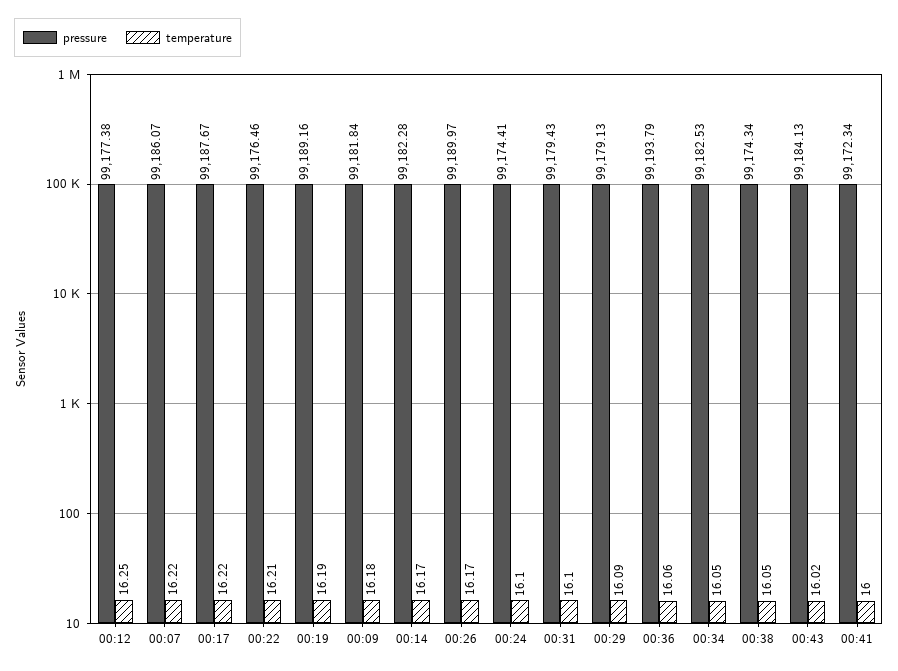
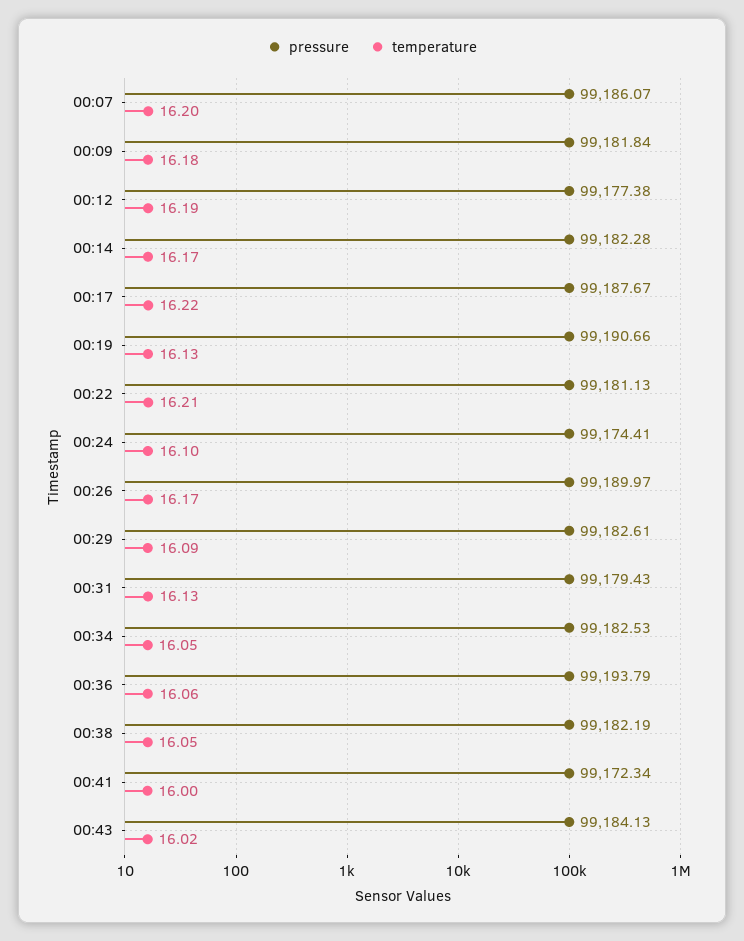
  {
    "pressure": {
      "00:12": 99177.38,
      "00:07": 99186.07,
      "00:17": 99187.67,
-     "00:22": 99176.46,
+     "00:22": 99181.13,
-     "00:19": 99189.16,
+     "00:19": 99190.66,
      "00:09": 99181.84,
      "00:14": 99182.28,
      "00:26": 99189.97,
      "00:24": 99174.41,
      "00:31": 99179.43,
-     "00:29": 99179.13,
+     "00:29": 99182.61,
      "00:36": 99193.79,
      "00:34": 99182.53,
-     "00:38": 99174.34,
+     "00:38": 99182.19,
      "00:43": 99184.13,
      "00:41": 99172.34
    },
    "temperature": {
-     "00:12": 16.25,
+     "00:12": 16.19,
-     "00:07": 16.22,
+     "00:07": 16.2,
      "00:17": 16.22,
      "00:22": 16.21,
-     "00:19": 16.19,
+     "00:19": 16.13,
      "00:09": 16.18,
      "00:14": 16.17,
      "00:26": 16.17,
      "00:24": 16.1,
-     "00:31": 16.1,
+     "00:31": 16.13,
      "00:29": 16.09,
      "00:36": 16.06,
      "00:34": 16.05,
      "00:38": 16.05,
      "00:43": 16.02,
      "00:41": 16
    }
  }

